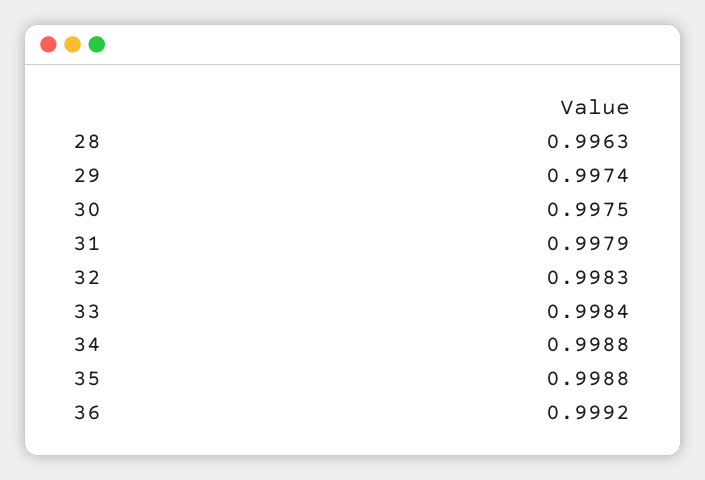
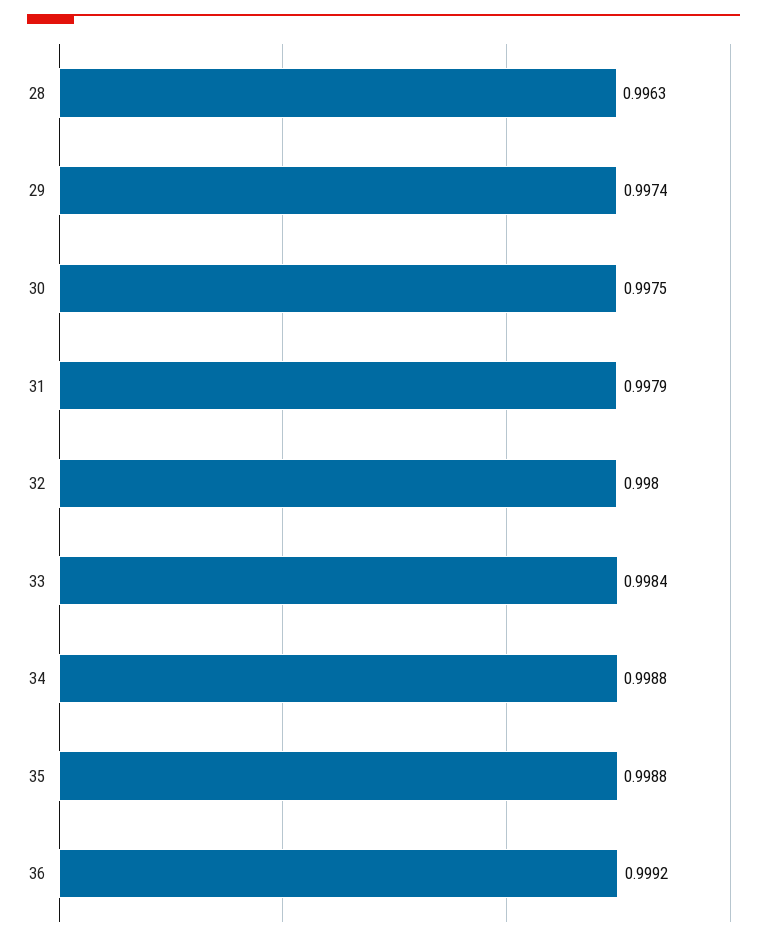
  {
    "28": 0.9963,
    "29": 0.9974,
    "30": 0.9975,
    "31": 0.9979,
-   "32": 0.9983,
+   "32": 0.998,
    "33": 0.9984,
    "34": 0.9988,
    "35": 0.9988,
    "36": 0.9992
  }

